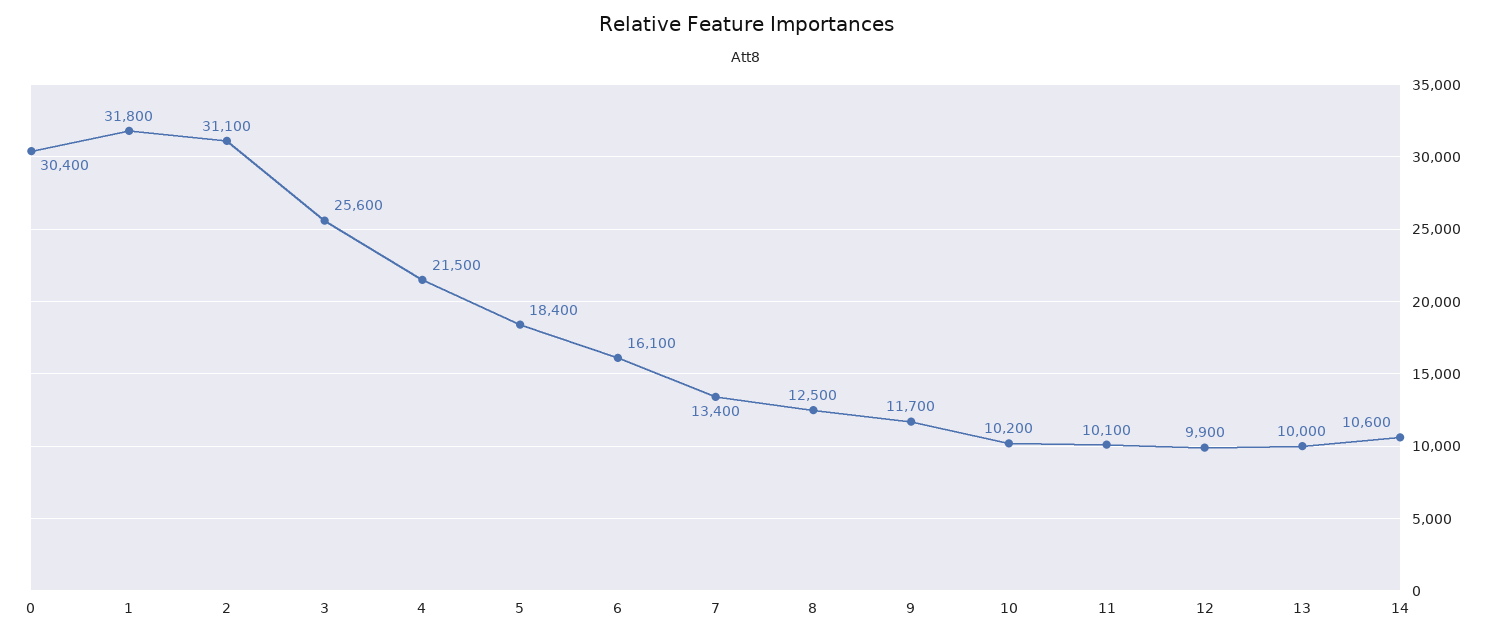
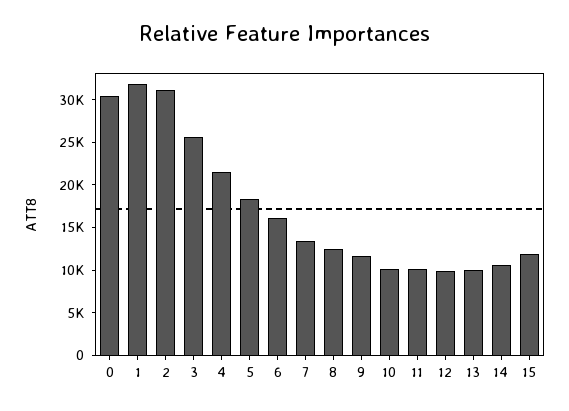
  {
    "0": 30400,
    "1": 31800,
    "2": 31100,
    "3": 25600,
    "4": 21500,
    "5": 18400,
    "6": 16100,
    "7": 13400,
    "8": 12500,
    "9": 11700,
    "10": 10200,
    "11": 10100,
    "12": 9900,
    "13": 10000,
-   "14": 10600
+   "14": 10600,
+   "15": 12000
  }

